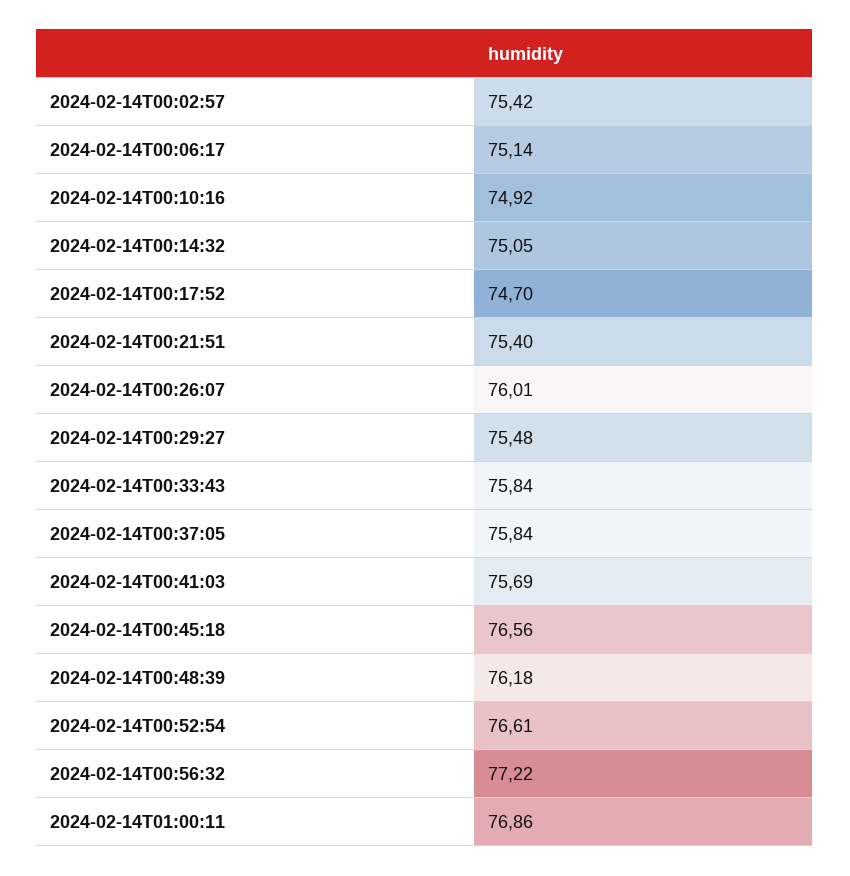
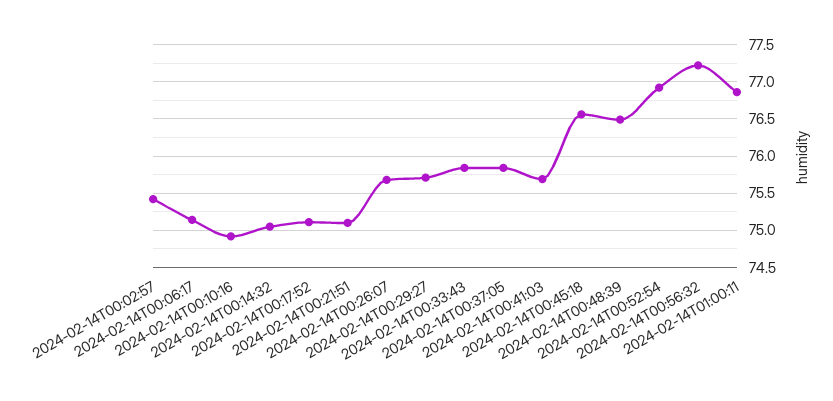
  {
    "2024-02-14T00:02:57": 75.42,
    "2024-02-14T00:06:17": 75.14,
    "2024-02-14T00:10:16": 74.92,
    "2024-02-14T00:14:32": 75.05,
-   "2024-02-14T00:17:52": 74.7,
+   "2024-02-14T00:17:52": 75.1,
-   "2024-02-14T00:21:51": 75.4,
+   "2024-02-14T00:21:51": 75.1,
-   "2024-02-14T00:26:07": 76.01,
+   "2024-02-14T00:26:07": 75.7,
-   "2024-02-14T00:29:27": 75.48,
+   "2024-02-14T00:29:27": 75.7,
    "2024-02-14T00:33:43": 75.84,
    "2024-02-14T00:37:05": 75.84,
    "2024-02-14T00:41:03": 75.69,
    "2024-02-14T00:45:18": 76.56,
-   "2024-02-14T00:48:39": 76.18,
+   "2024-02-14T00:48:39": 76.5,
-   "2024-02-14T00:52:54": 76.61,
+   "2024-02-14T00:52:54": 76.9,
    "2024-02-14T00:56:32": 77.22,
    "2024-02-14T01:00:11": 76.86
  }

